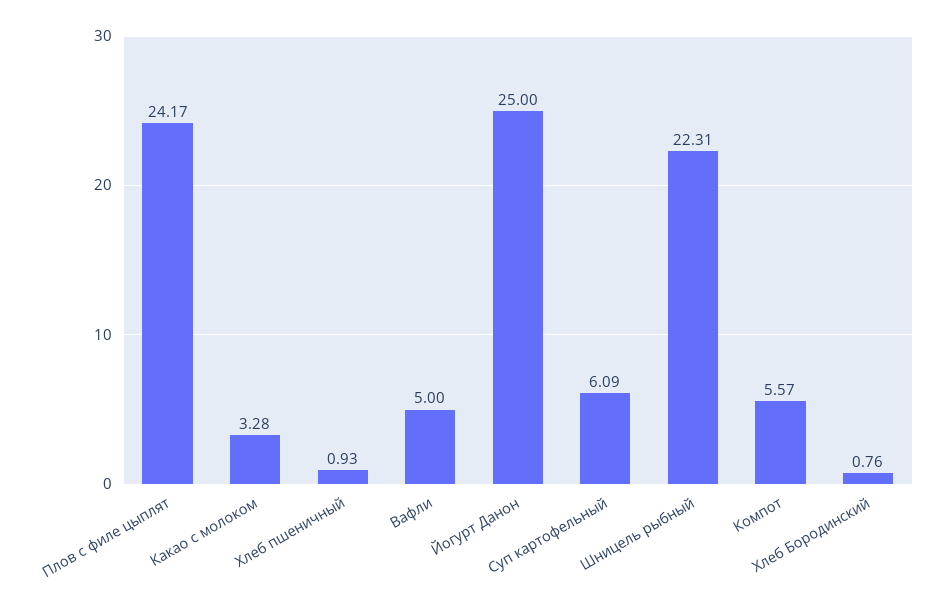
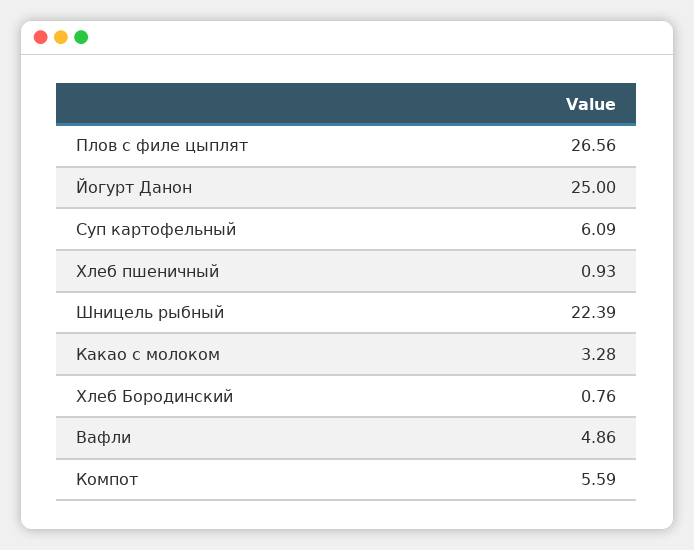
  {
-   "Плов с филе цыплят": 24.17,
+   "Плов с филе цыплят": 26.56,
    "Какао с молоком": 3.28,
    "Хлеб пшеничный": 0.93,
-   "Вафли": 5,
+   "Вафли": 4.86,
    "Йогурт Данон": 25,
    "Суп картофельный": 6.09,
-   "Шницель рыбный": 22.31,
+   "Шницель рыбный": 22.39,
-   "Компот": 5.57,
+   "Компот": 5.59,
    "Хлеб Бородинский": 0.76
  }

